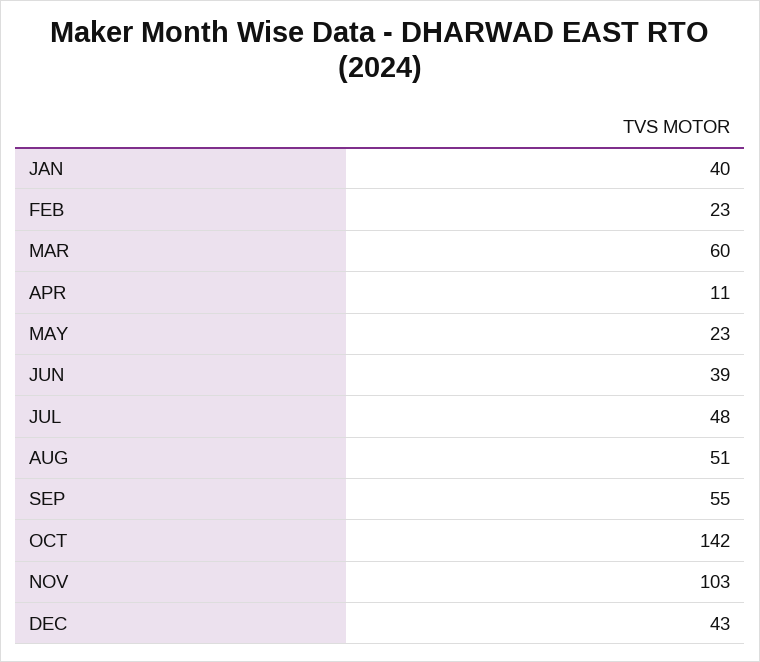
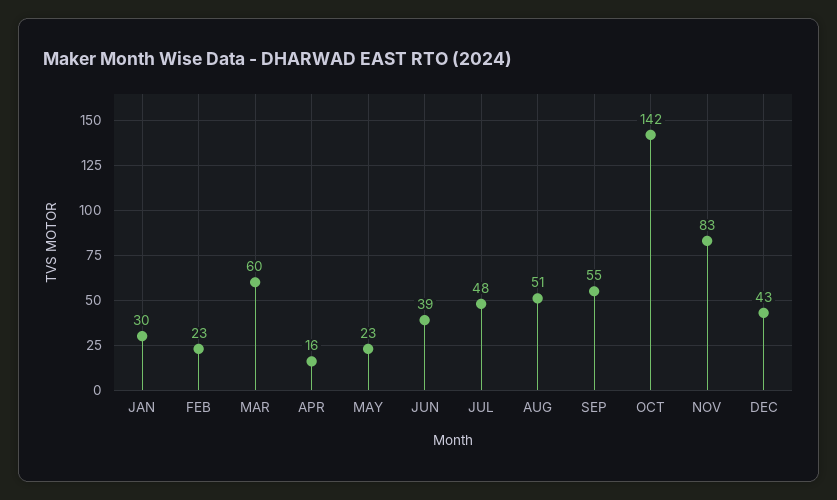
  {
-   "JAN": 40,
+   "JAN": 30,
    "FEB": 23,
    "MAR": 60,
-   "APR": 11,
+   "APR": 16,
    "MAY": 23,
    "JUN": 39,
    "JUL": 48,
    "AUG": 51,
    "SEP": 55,
    "OCT": 142,
-   "NOV": 103,
+   "NOV": 83,
    "DEC": 43
  }

